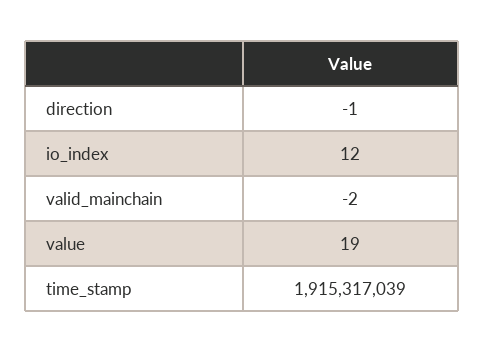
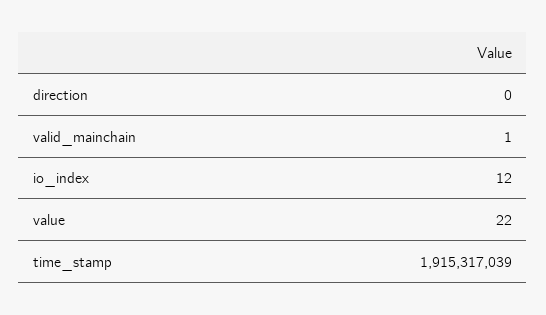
  {
-   "direction": -1,
+   "direction": 0,
    "io_index": 12,
-   "valid_mainchain": -2,
+   "valid_mainchain": 1,
-   "value": 19,
+   "value": 22,
    "time_stamp": 1915317039
  }

